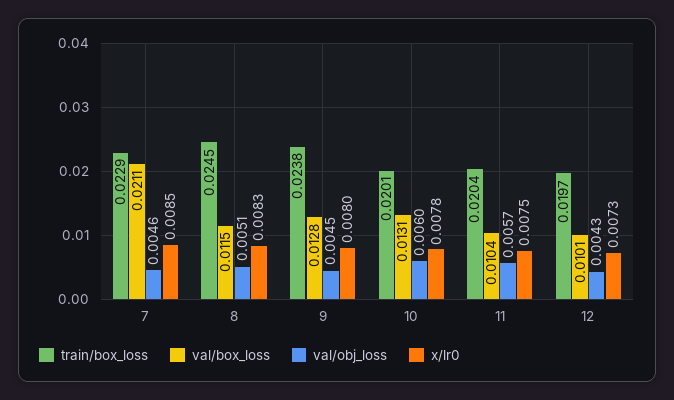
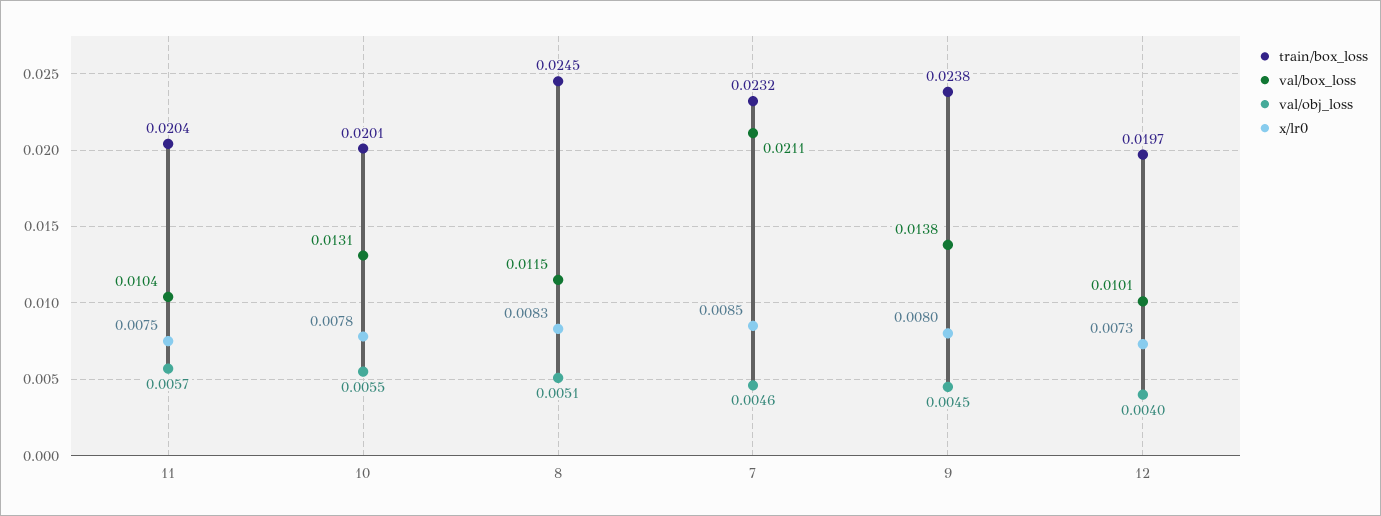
  {
    "train/box_loss": {
-     "7": 0.0229,
+     "7": 0.0232,
      "8": 0.0245,
      "9": 0.0238,
      "10": 0.0201,
      "11": 0.0204,
      "12": 0.0197
    },
    "val/box_loss": {
      "7": 0.0211,
      "8": 0.0115,
-     "9": 0.0128,
+     "9": 0.0138,
      "10": 0.0131,
      "11": 0.0104,
      "12": 0.0101
    },
    "val/obj_loss": {
      "7": 0.0046,
      "8": 0.0051,
      "9": 0.0045,
-     "10": 0.006,
+     "10": 0.0055,
      "11": 0.0057,
-     "12": 0.0043
+     "12": 0.004
    },
    "x/lr0": {
      "7": 0.0085,
      "8": 0.0083,
      "9": 0.008,
      "10": 0.0078,
      "11": 0.0075,
      "12": 0.0073
    }
  }

